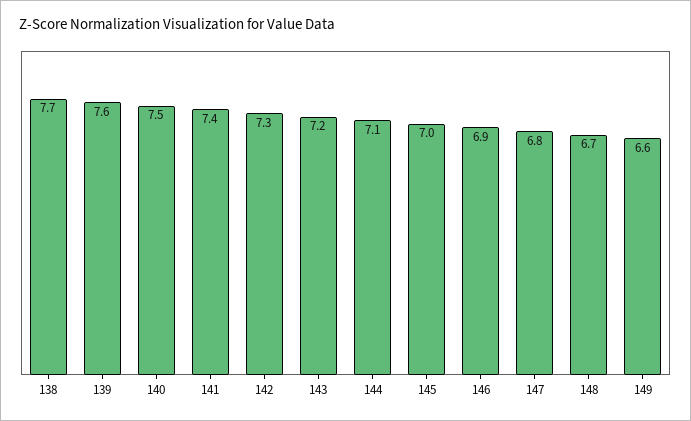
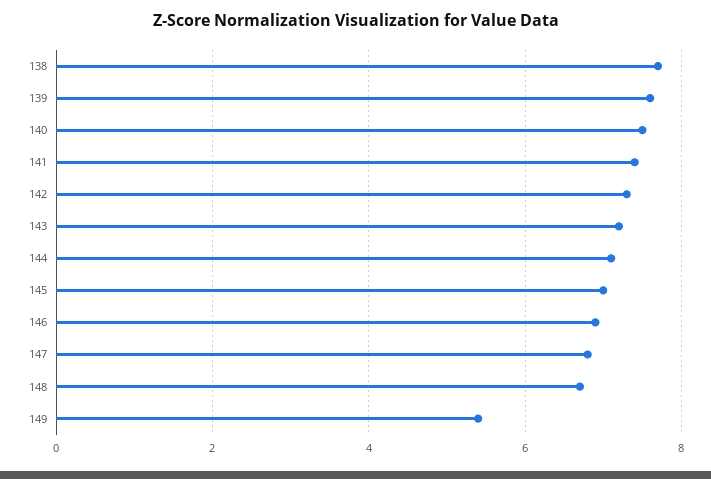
  {
    "138": 7.7,
    "139": 7.6,
    "140": 7.5,
    "141": 7.4,
    "142": 7.3,
    "143": 7.2,
    "144": 7.1,
    "145": 7,
    "146": 6.9,
    "147": 6.8,
    "148": 6.7,
-   "149": 6.6
+   "149": 5.5
  }

